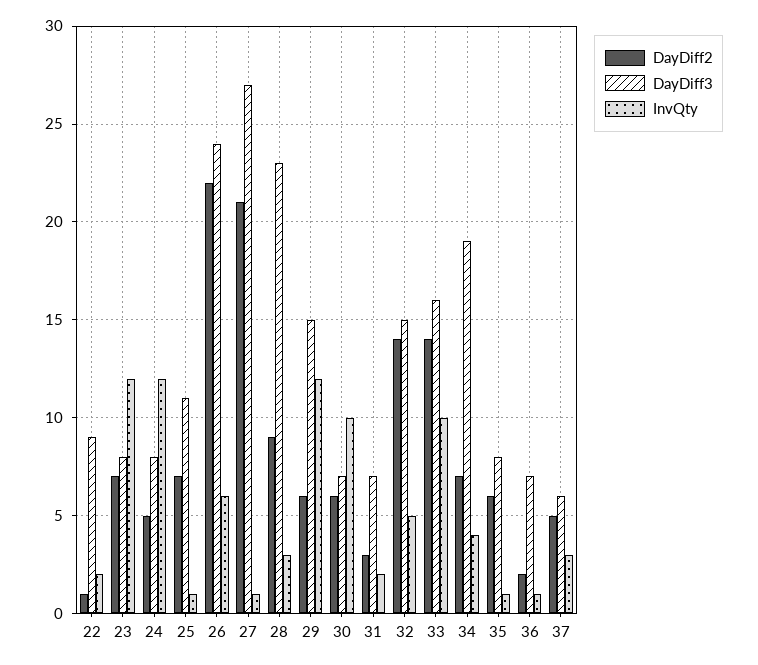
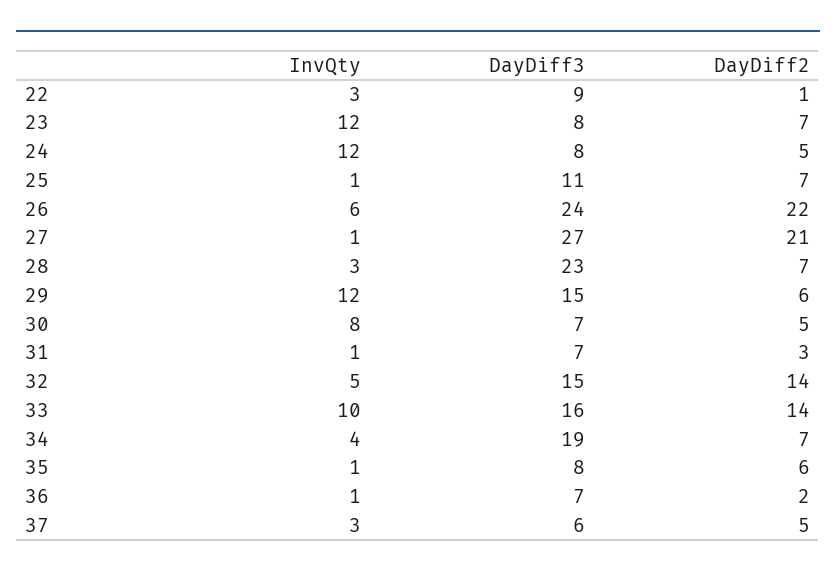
  {
    "DayDiff2": {
      "22": 1,
      "23": 7,
      "24": 5,
      "25": 7,
      "26": 22,
      "27": 21,
-     "28": 9,
+     "28": 7,
      "29": 6,
-     "30": 6,
+     "30": 5,
      "31": 3,
      "32": 14,
      "33": 14,
      "34": 7,
      "35": 6,
      "36": 2,
      "37": 5
    },
    "DayDiff3": {
      "22": 9,
      "23": 8,
      "24": 8,
      "25": 11,
      "26": 24,
      "27": 27,
      "28": 23,
      "29": 15,
      "30": 7,
      "31": 7,
      "32": 15,
      "33": 16,
      "34": 19,
      "35": 8,
      "36": 7,
      "37": 6
    },
    "InvQty": {
-     "22": 2,
+     "22": 3,
      "23": 12,
      "24": 12,
      "25": 1,
      "26": 6,
      "27": 1,
      "28": 3,
      "29": 12,
-     "30": 10,
+     "30": 8,
-     "31": 2,
+     "31": 1,
      "32": 5,
      "33": 10,
      "34": 4,
      "35": 1,
      "36": 1,
      "37": 3
    }
  }

